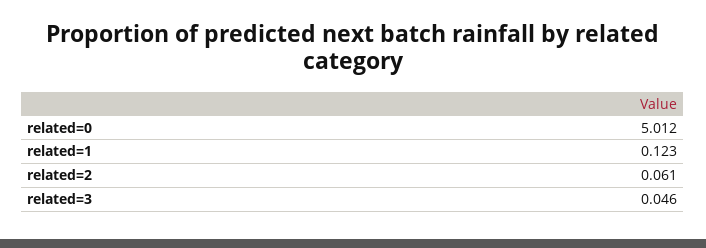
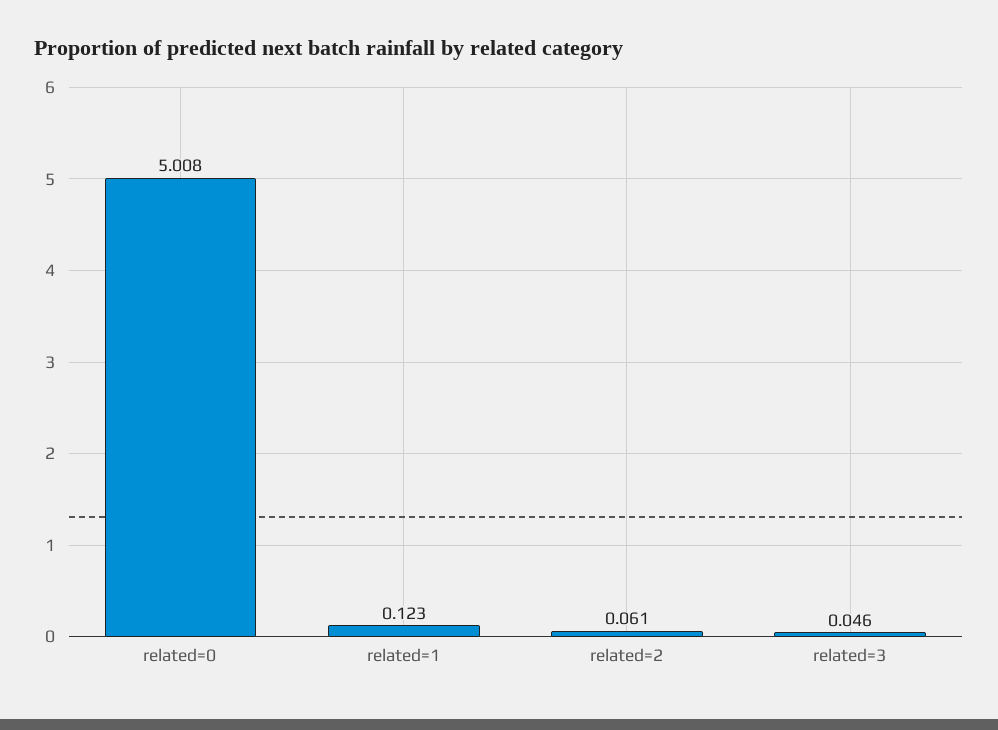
  {
-   "related=0": 5.012,
+   "related=0": 5.008,
    "related=1": 0.123,
    "related=2": 0.061,
    "related=3": 0.046
  }

